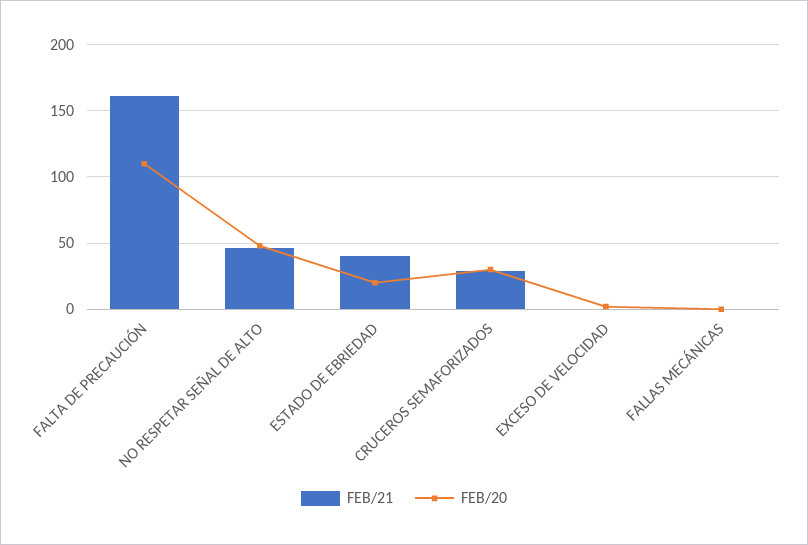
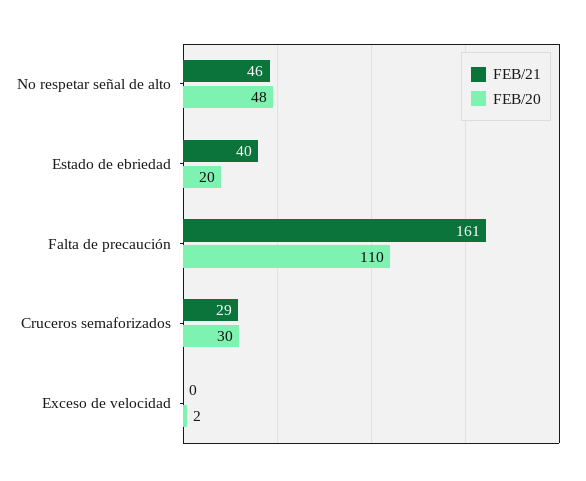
  {
    "FEB/21": {
      "FALTA DE PRECAUCIÓN": 161,
      "NO RESPETAR SEÑAL DE ALTO": 46,
      "ESTADO DE EBRIEDAD": 40,
      "CRUCEROS SEMAFORIZADOS": 29,
-     "EXCESO DE VELOCIDAD": 0,
+     "EXCESO DE VELOCIDAD": 0
-     "FALLAS MECÁNICAS": 0
    },
    "FEB/20": {
      "FALTA DE PRECAUCIÓN": 110,
      "NO RESPETAR SEÑAL DE ALTO": 48,
      "ESTADO DE EBRIEDAD": 20,
      "CRUCEROS SEMAFORIZADOS": 30,
-     "EXCESO DE VELOCIDAD": 2,
+     "EXCESO DE VELOCIDAD": 2
-     "FALLAS MECÁNICAS": 0
    }
  }

